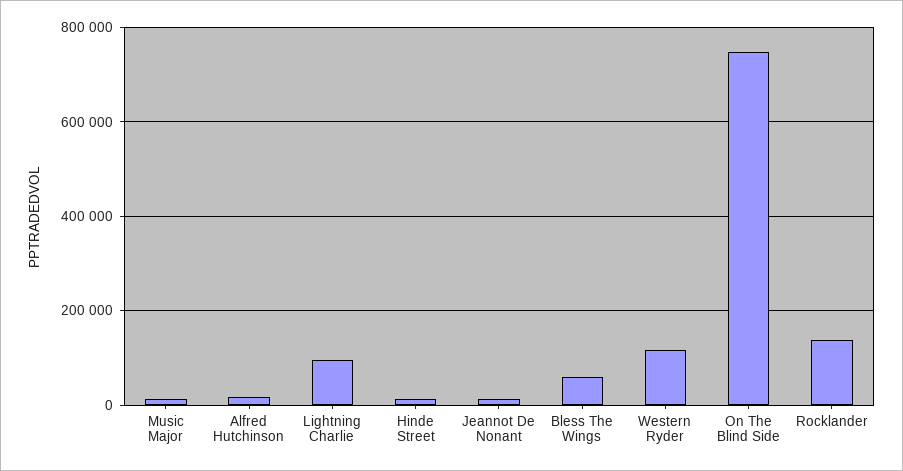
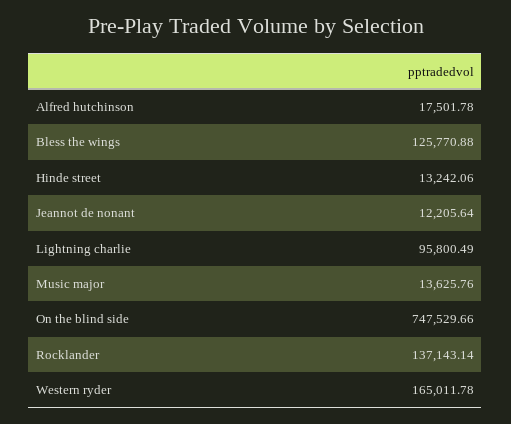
  {
    "Music Major": 13625.76,
    "Alfred Hutchinson": 17501.78,
    "Lightning Charlie": 95800.49,
    "Hinde Street": 13242.06,
    "Jeannot De Nonant": 12205.64,
-   "Bless The Wings": 60000,
+   "Bless The Wings": 125770.88,
-   "Western Ryder": 120000,
+   "Western Ryder": 165011.78,
    "On The Blind Side": 747529.66,
    "Rocklander": 137143.14
  }

